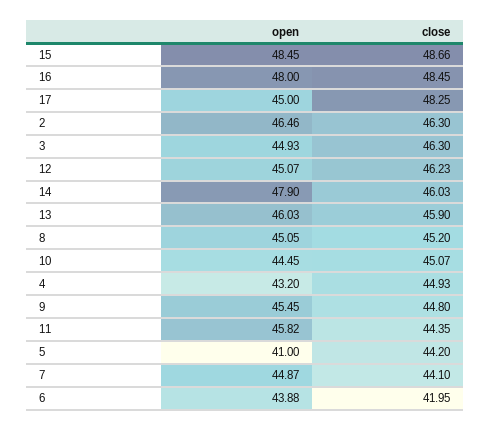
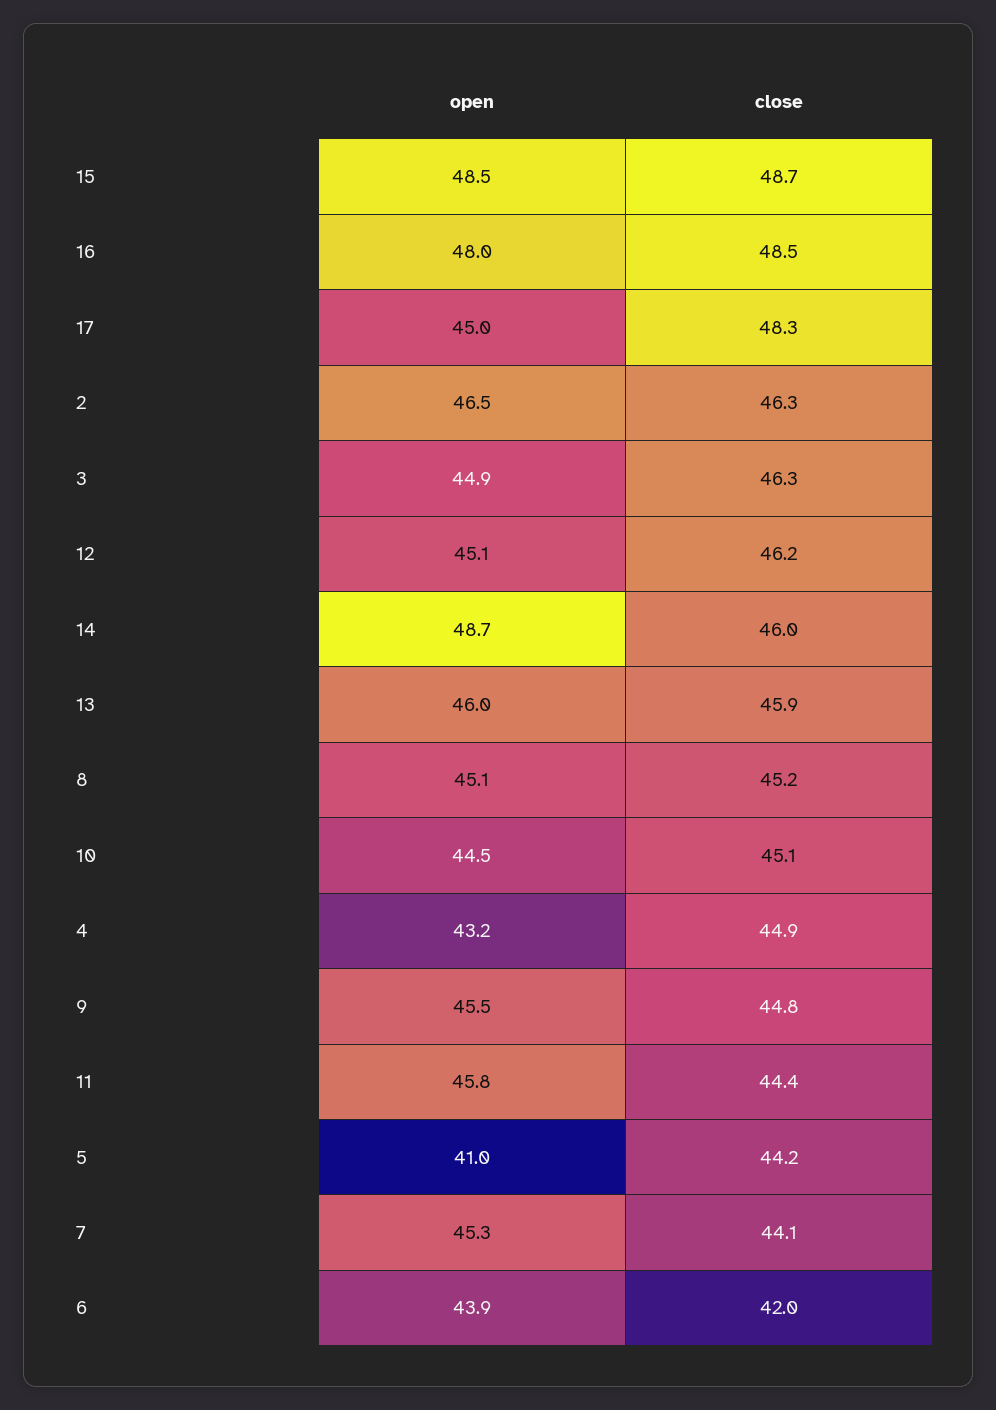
  {
    "open": {
      "15": 48.45,
      "16": 48,
      "17": 45,
      "2": 46.46,
      "3": 44.93,
      "12": 45.07,
-     "14": 47.9,
+     "14": 48.7,
      "13": 46.03,
      "8": 45.05,
      "10": 44.45,
      "4": 43.2,
      "9": 45.45,
      "11": 45.82,
      "5": 41,
-     "7": 44.87,
+     "7": 45.3,
      "6": 43.88
    },
    "close": {
      "15": 48.66,
      "16": 48.45,
      "17": 48.25,
      "2": 46.3,
      "3": 46.3,
      "12": 46.23,
      "14": 46.03,
      "13": 45.9,
      "8": 45.2,
      "10": 45.07,
      "4": 44.93,
      "9": 44.8,
      "11": 44.35,
      "5": 44.2,
      "7": 44.1,
      "6": 41.95
    }
  }

